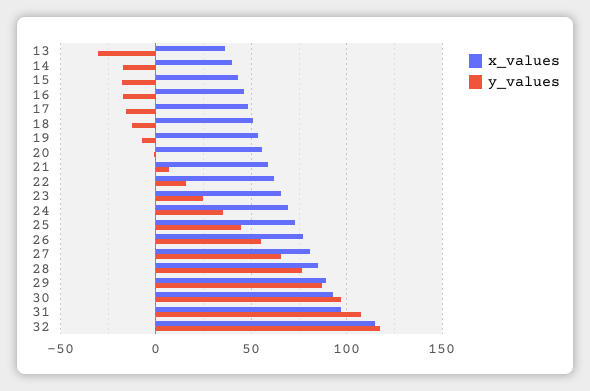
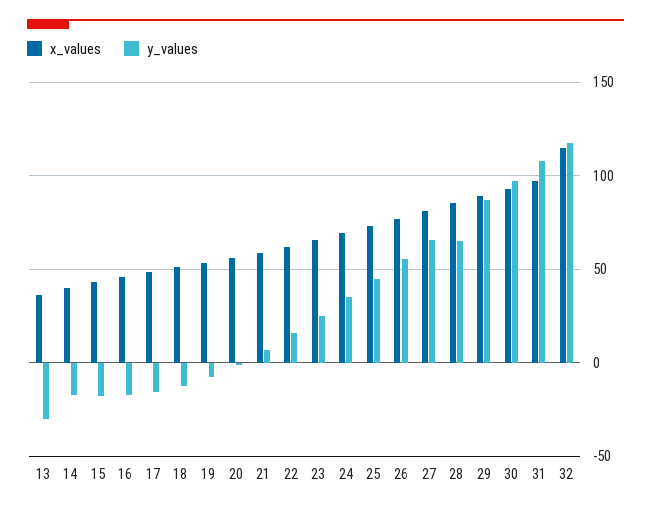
  {
    "x_values": {
      "13": 35,
      "14": 40,
      "15": 45,
      "16": 45,
      "17": 50,
      "18": 50,
      "19": 55,
      "20": 55,
      "21": 60,
      "22": 60,
      "23": 65,
      "24": 70,
      "25": 75,
      "26": 75,
      "27": 80,
      "28": 85,
      "29": 90,
      "30": 95,
      "31": 95,
      "32": 115
    },
    "y_values": {
      "13": -30,
      "14": -15,
      "15": -20,
      "16": -15,
      "17": -15,
      "18": -15,
      "19": -10,
      "20": 0,
      "21": 5,
      "22": 15,
      "23": 25,
      "24": 35,
      "25": 45,
      "26": 55,
      "27": 65,
-     "28": 75,
+     "28": 65,
      "29": 85,
      "30": 95,
      "31": 110,
      "32": 120
    }
  }

